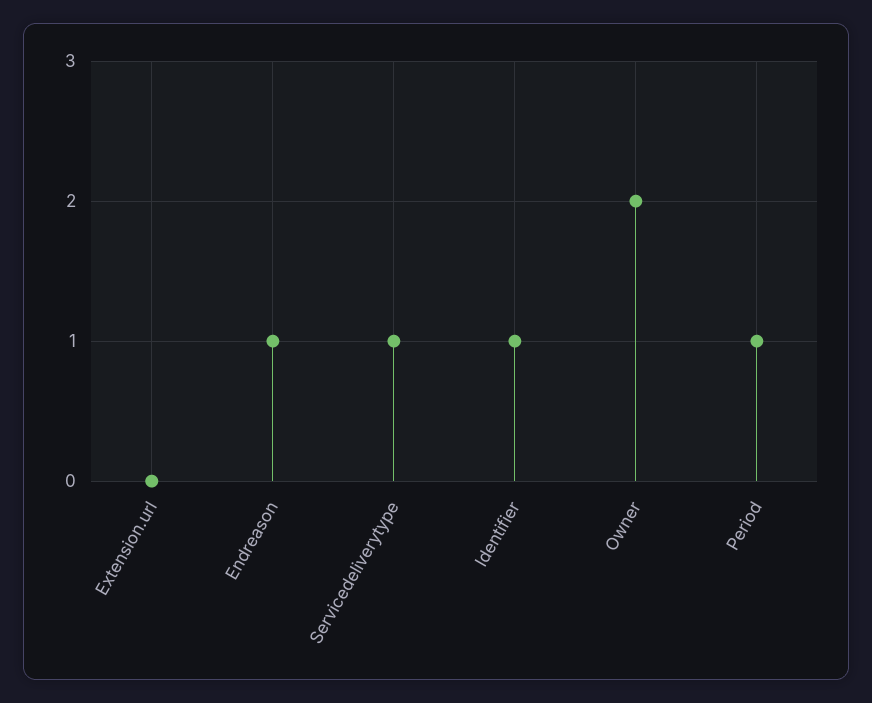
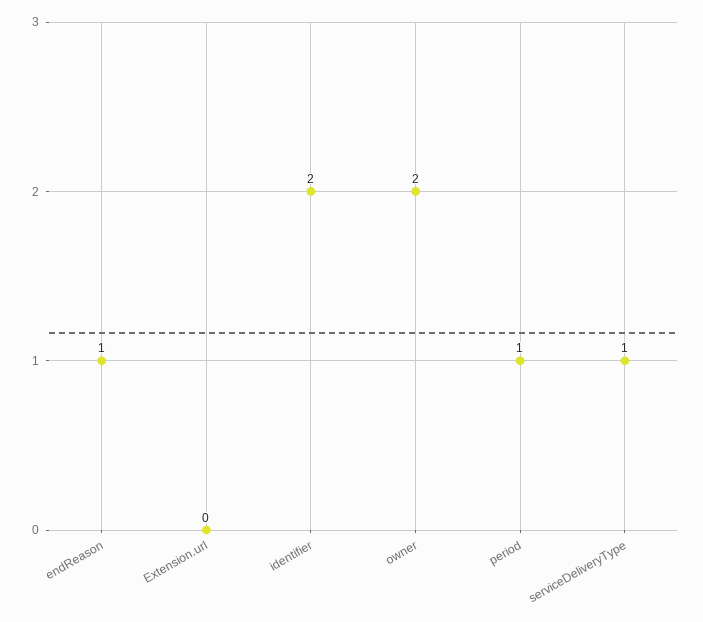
  {
    "Extension.url": 0,
    "Endreason": 1,
    "Servicedeliverytype": 1,
-   "Identifier": 1,
+   "Identifier": 2,
    "Owner": 2,
    "Period": 1
  }

